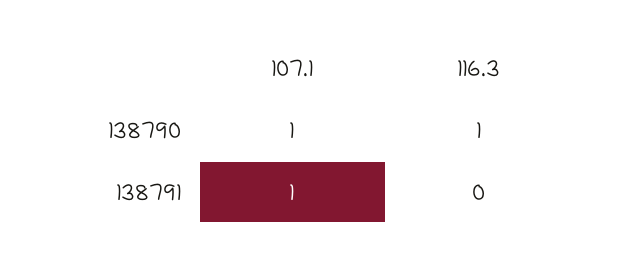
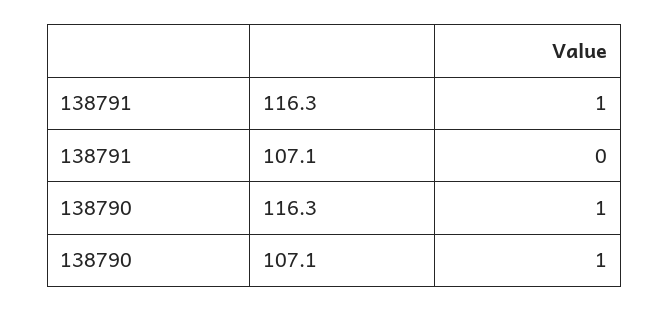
  {
    "107.1": {
      "138790": 1,
-     "138791": 1
+     "138791": 0
    },
    "116.3": {
      "138790": 1,
-     "138791": 0
+     "138791": 1
    }
  }

